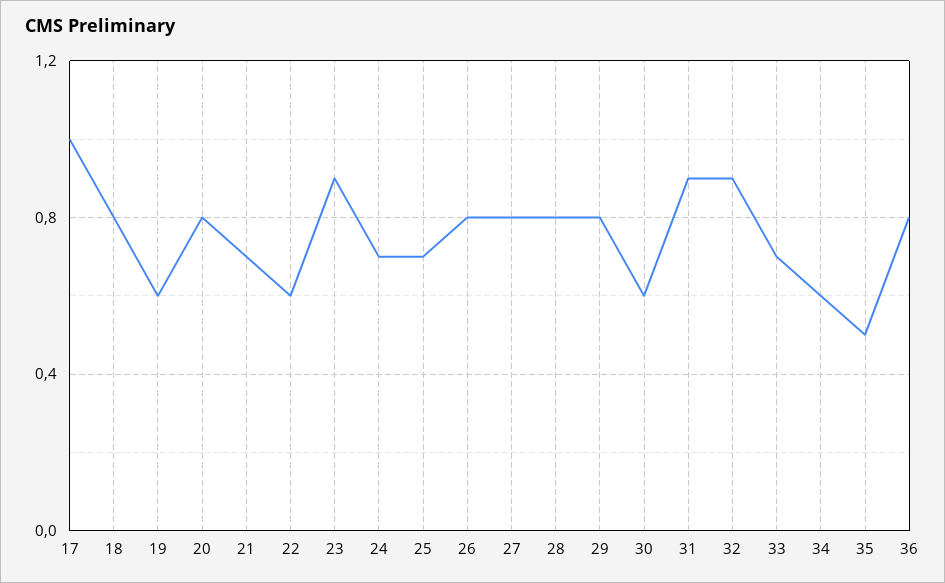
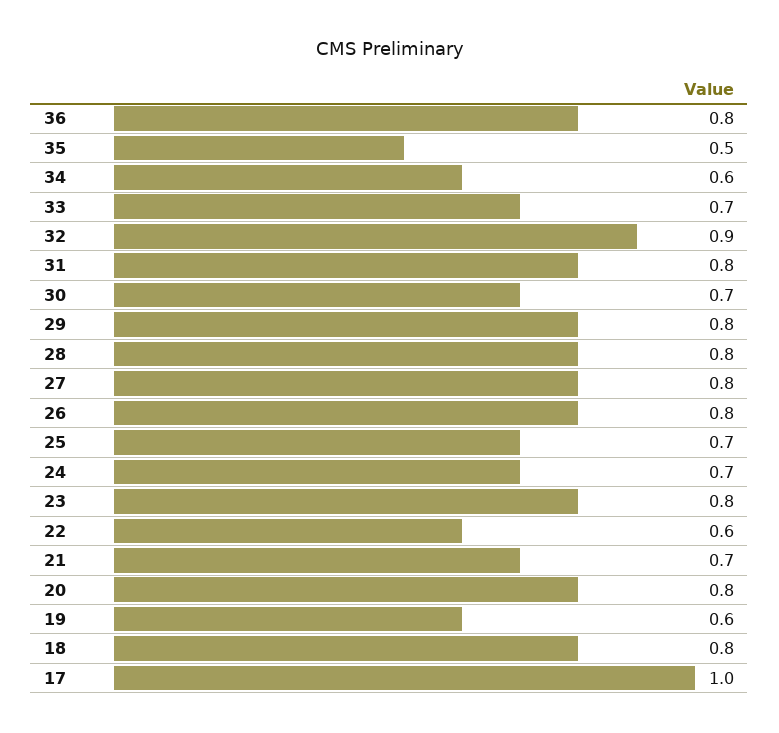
  {
    "17": 1,
    "18": 0.8,
    "19": 0.6,
    "20": 0.8,
    "21": 0.7,
    "22": 0.6,
-   "23": 0.9,
+   "23": 0.8,
    "24": 0.7,
    "25": 0.7,
    "26": 0.8,
    "27": 0.8,
    "28": 0.8,
    "29": 0.8,
-   "30": 0.6,
+   "30": 0.7,
-   "31": 0.9,
+   "31": 0.8,
    "32": 0.9,
    "33": 0.7,
    "34": 0.6,
    "35": 0.5,
    "36": 0.8
  }

